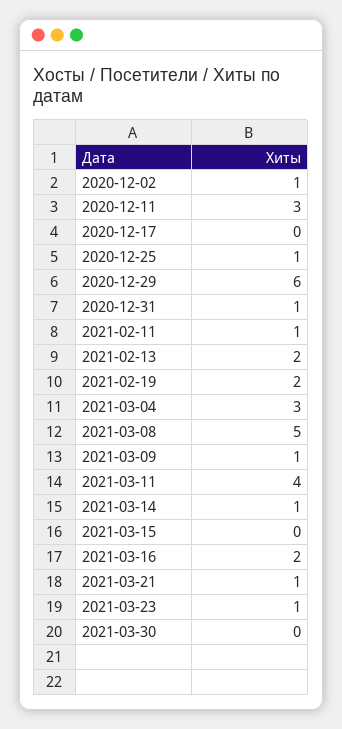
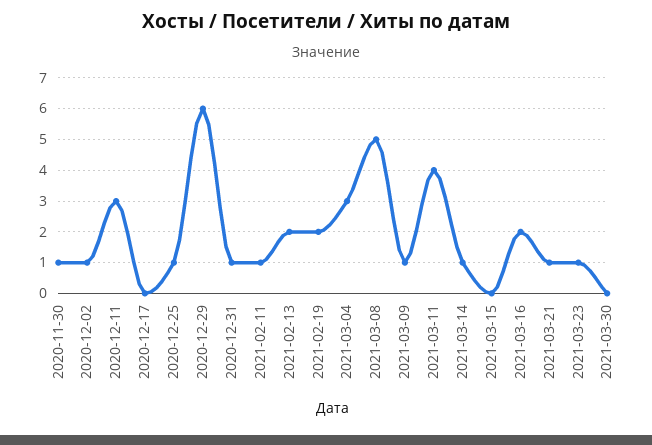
  {
    "2020-12-02": 1,
    "2020-12-11": 3,
    "2020-12-17": 0,
    "2020-12-25": 1,
    "2020-12-29": 6,
    "2020-12-31": 1,
    "2021-02-11": 1,
    "2021-02-13": 2,
    "2021-02-19": 2,
    "2021-03-04": 3,
    "2021-03-08": 5,
    "2021-03-09": 1,
    "2021-03-11": 4,
    "2021-03-14": 1,
    "2021-03-15": 0,
    "2021-03-16": 2,
    "2021-03-21": 1,
    "2021-03-23": 1,
-   "2021-03-30": 0
+   "2021-03-30": 0,
+   "2020-11-30": 1
  }

